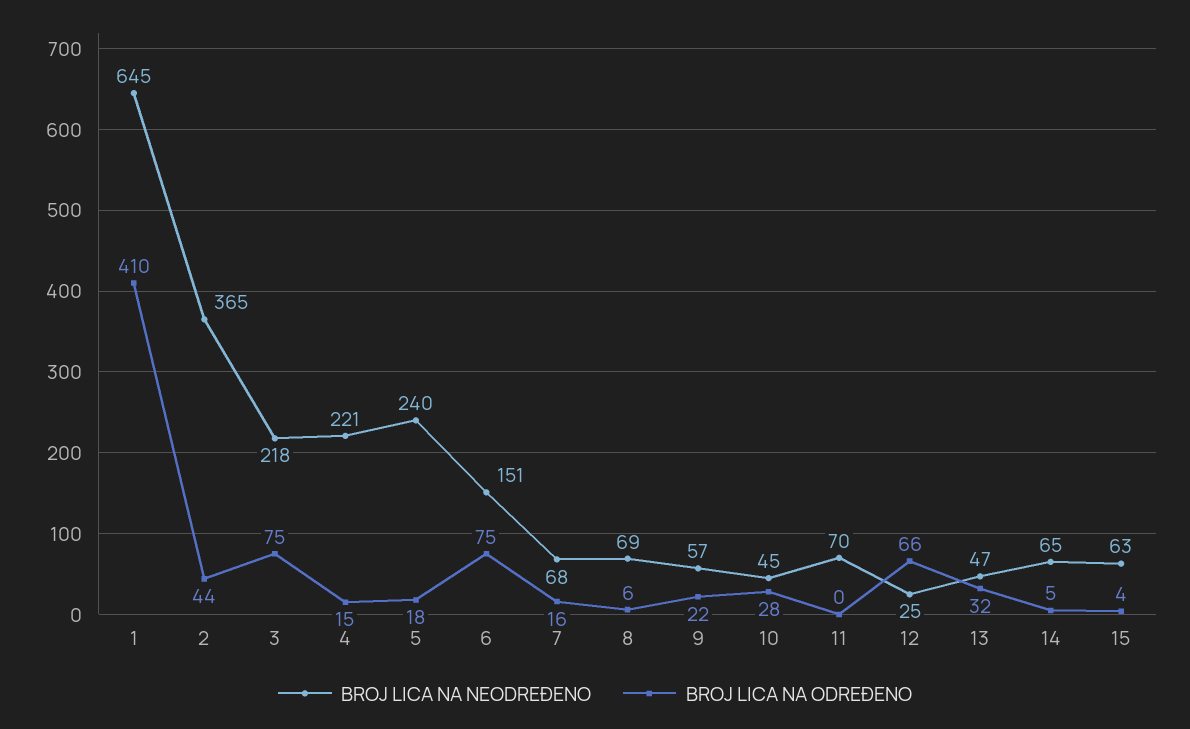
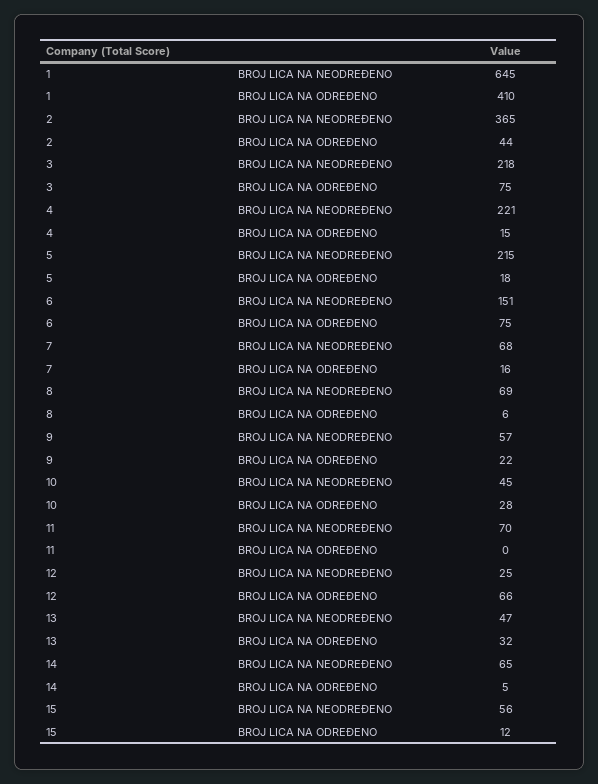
  {
    "BROJ LICA NA NEODREĐENO": {
      "1": 645,
      "2": 365,
      "3": 218,
      "4": 221,
-     "5": 240,
+     "5": 215,
      "6": 151,
      "7": 68,
      "8": 69,
      "9": 57,
      "10": 45,
      "11": 70,
      "12": 25,
      "13": 47,
      "14": 65,
-     "15": 63
+     "15": 56
    },
    "BROJ LICA NA ODREĐENO": {
      "1": 410,
      "2": 44,
      "3": 75,
      "4": 15,
      "5": 18,
      "6": 75,
      "7": 16,
      "8": 6,
      "9": 22,
      "10": 28,
      "11": 0,
      "12": 66,
      "13": 32,
      "14": 5,
-     "15": 4
+     "15": 12
    }
  }

